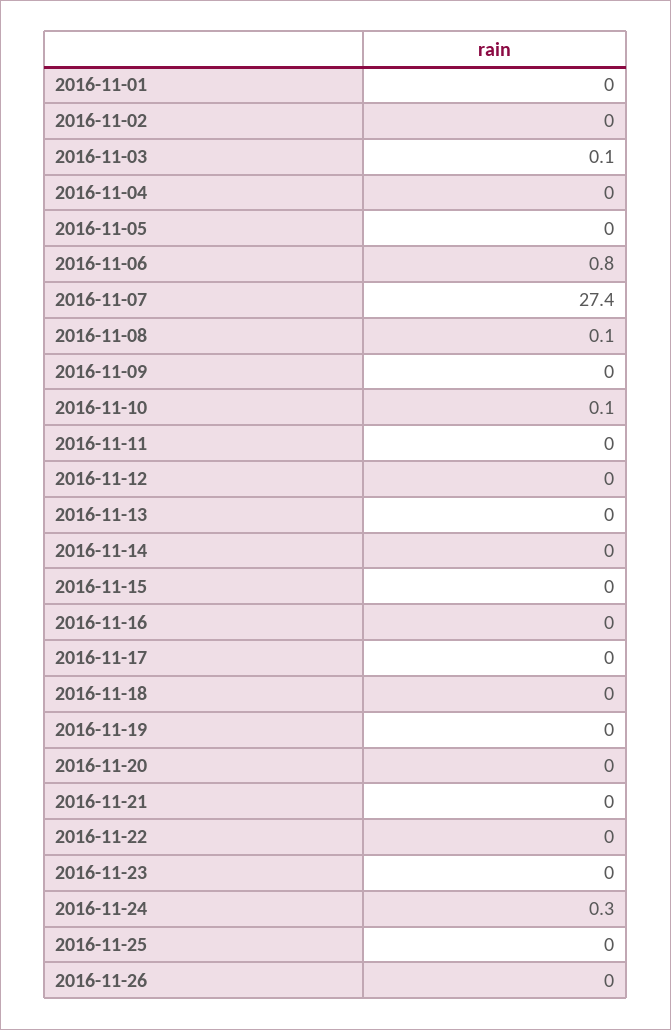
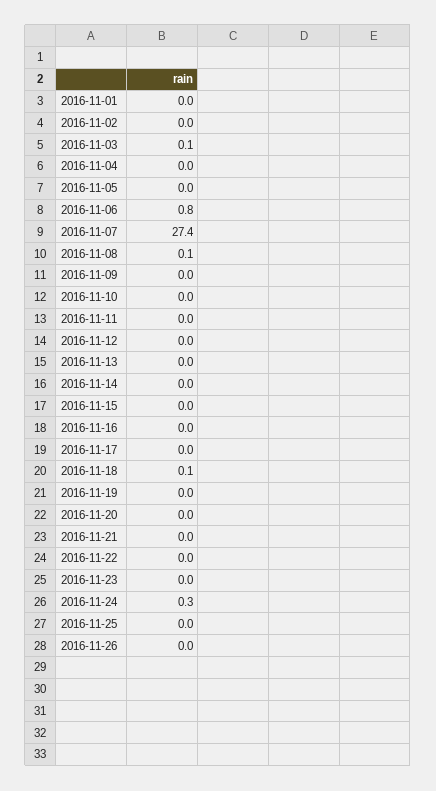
  {
    "2016-11-01": 0,
    "2016-11-02": 0,
    "2016-11-03": 0.1,
    "2016-11-04": 0,
    "2016-11-05": 0,
    "2016-11-06": 0.8,
    "2016-11-07": 27.4,
    "2016-11-08": 0.1,
    "2016-11-09": 0,
-   "2016-11-10": 0.1,
+   "2016-11-10": 0,
    "2016-11-11": 0,
    "2016-11-12": 0,
    "2016-11-13": 0,
    "2016-11-14": 0,
    "2016-11-15": 0,
    "2016-11-16": 0,
    "2016-11-17": 0,
-   "2016-11-18": 0,
+   "2016-11-18": 0.1,
    "2016-11-19": 0,
    "2016-11-20": 0,
    "2016-11-21": 0,
    "2016-11-22": 0,
    "2016-11-23": 0,
    "2016-11-24": 0.3,
    "2016-11-25": 0,
    "2016-11-26": 0
  }

